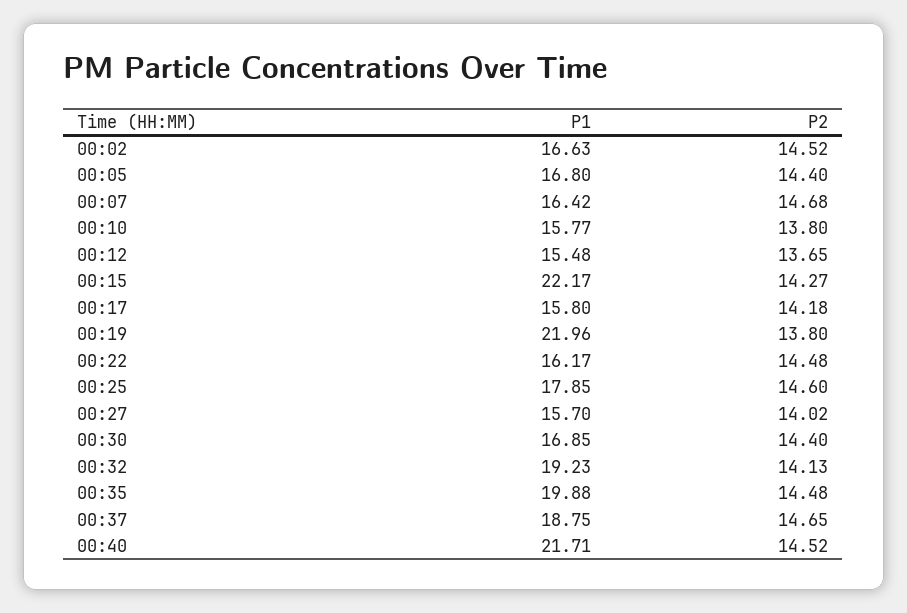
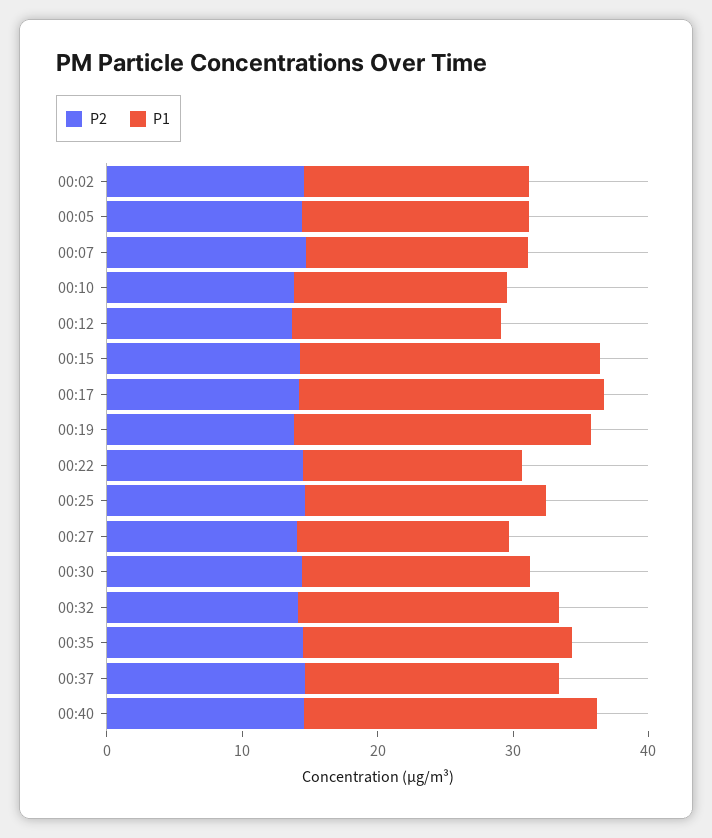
  {
    "P1": {
      "00:02": 16.63,
      "00:05": 16.8,
      "00:07": 16.42,
      "00:10": 15.77,
      "00:12": 15.48,
      "00:15": 22.17,
-     "00:17": 15.8,
+     "00:17": 22,
      "00:19": 21.96,
      "00:22": 16.17,
      "00:25": 17.85,
      "00:27": 15.7,
      "00:30": 16.85,
      "00:32": 19.23,
      "00:35": 19.88,
      "00:37": 18.75,
      "00:40": 21.71
    },
    "P2": {
      "00:02": 14.52,
      "00:05": 14.4,
      "00:07": 14.68,
      "00:10": 13.8,
      "00:12": 13.65,
      "00:15": 14.27,
      "00:17": 14.18,
      "00:19": 13.8,
      "00:22": 14.48,
      "00:25": 14.6,
      "00:27": 14.02,
      "00:30": 14.4,
      "00:32": 14.13,
      "00:35": 14.48,
      "00:37": 14.65,
      "00:40": 14.52
    }
  }

